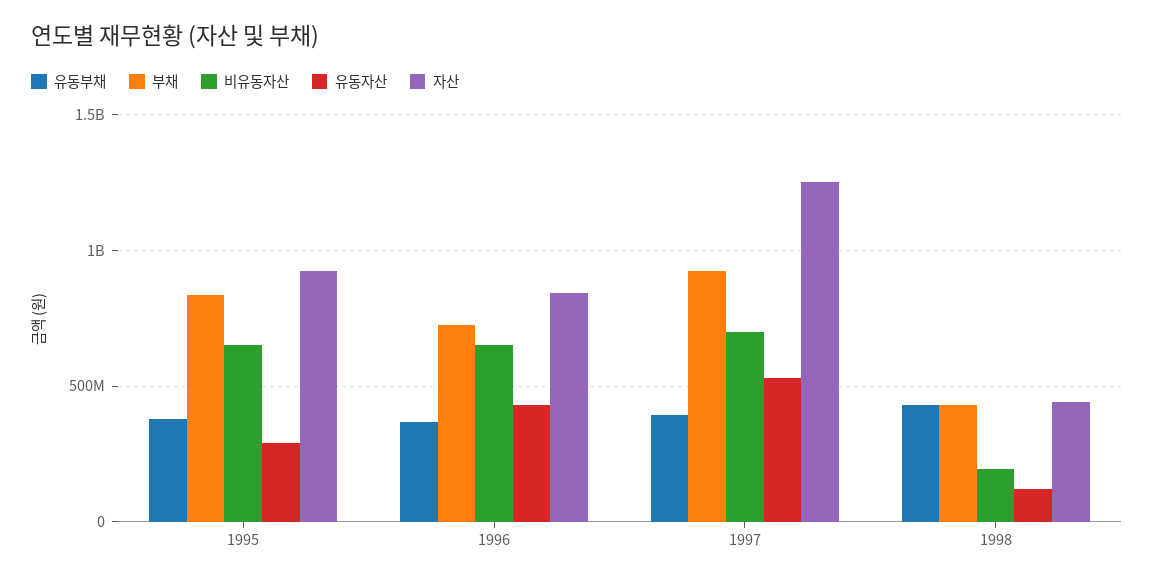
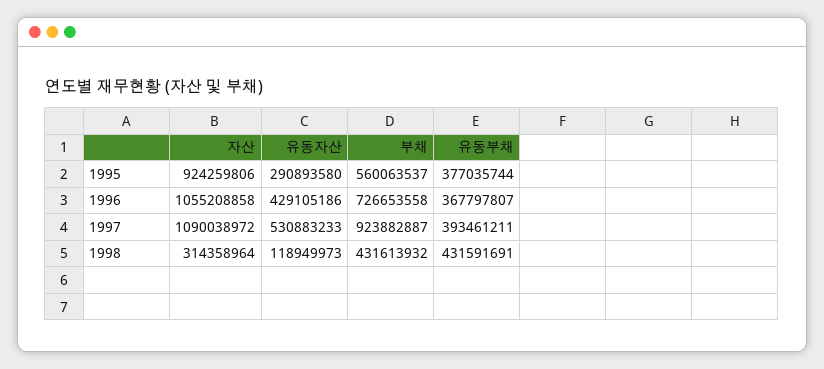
  {
    "유동부채": {
      "1995": 377035744,
      "1996": 367797807,
      "1997": 393461211,
      "1998": 431591691
    },
    "부채": {
-     "1995": 850000000,
+     "1995": 560063537,
      "1996": 726653558,
      "1997": 923882887,
      "1998": 431613932
    },
-   "비유동자산": {
-     "1995": 650000000,
-     "1996": 650000000,
-     "1997": 700000000,
-     "1998": 200000000
-   },
    "유동자산": {
      "1995": 290893580,
      "1996": 429105186,
      "1997": 530883233,
      "1998": 118949973
    },
    "자산": {
      "1995": 924259806,
-     "1996": 850000000,
+     "1996": 1055208858,
-     "1997": 1250000000,
+     "1997": 1090038972,
-     "1998": 450000000
+     "1998": 314358964
    }
  }

